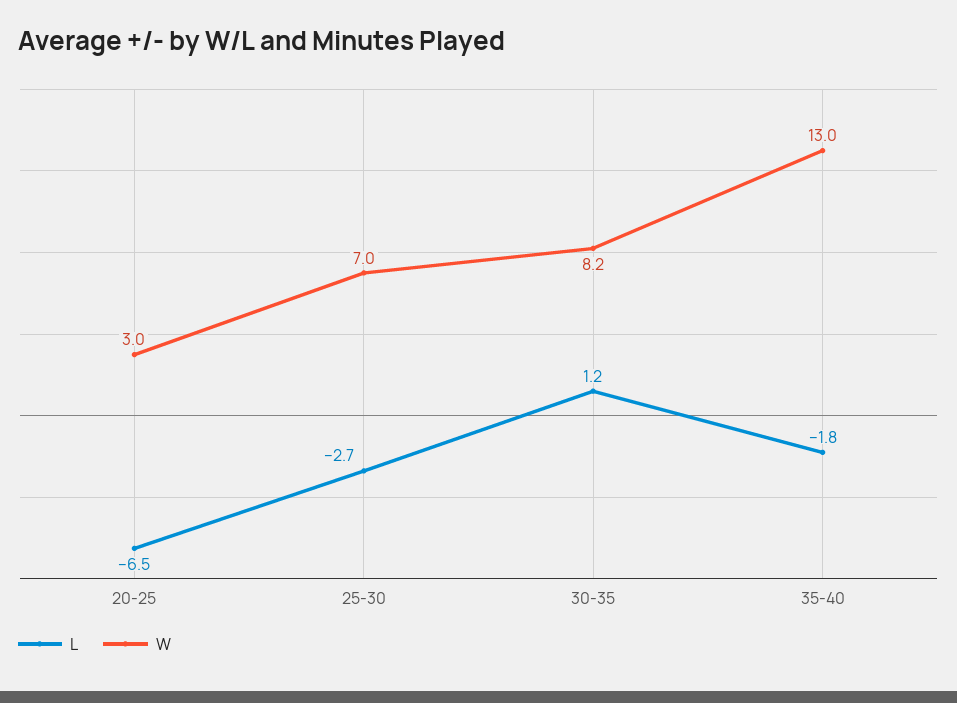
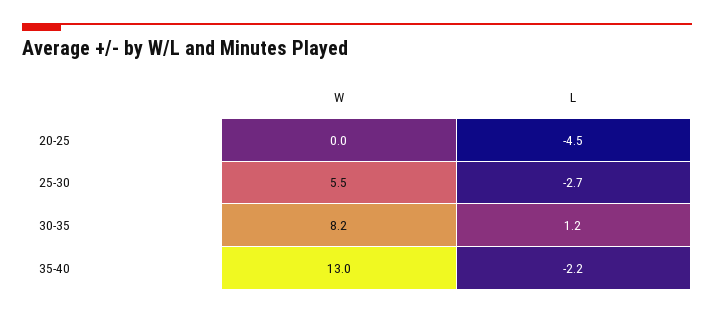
  {
    "L": {
-     "20-25": -6.5,
+     "20-25": -4.5,
      "25-30": -2.7,
      "30-35": 1.2,
-     "35-40": -1.8
+     "35-40": -2.2
    },
    "W": {
-     "20-25": 3,
+     "20-25": 0,
-     "25-30": 7,
+     "25-30": 5.5,
      "30-35": 8.2,
      "35-40": 13
    }
  }

